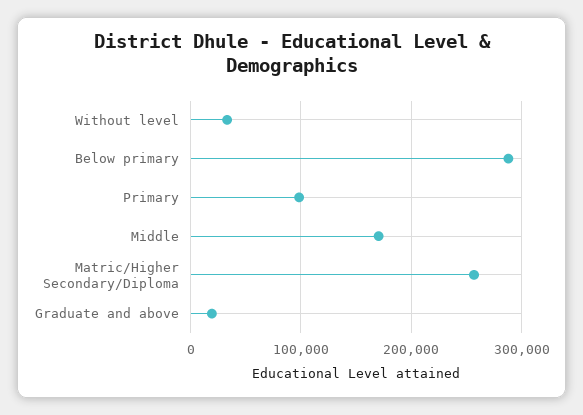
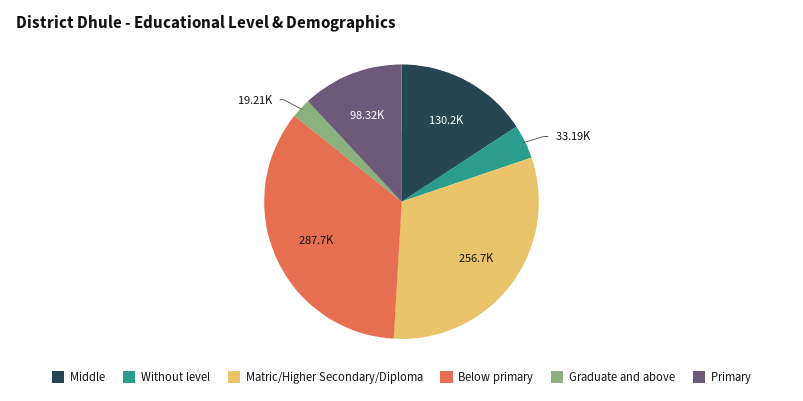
  {
    "Without level": 33190,
    "Below primary": 287700,
    "Primary": 98320,
-   "Middle": 170000,
+   "Middle": 130200,
    "Matric/Higher Secondary/Diploma": 256700,
    "Graduate and above": 19210
  }

